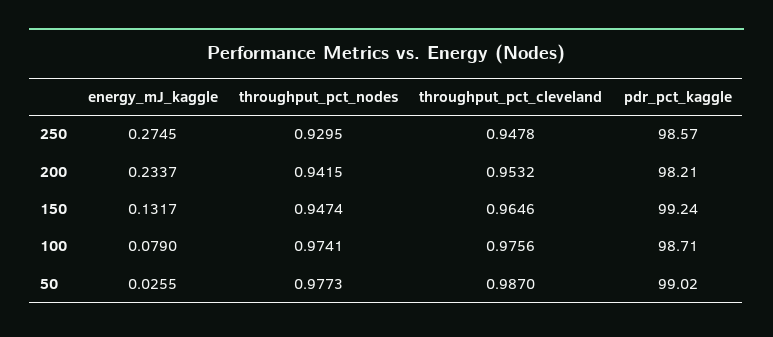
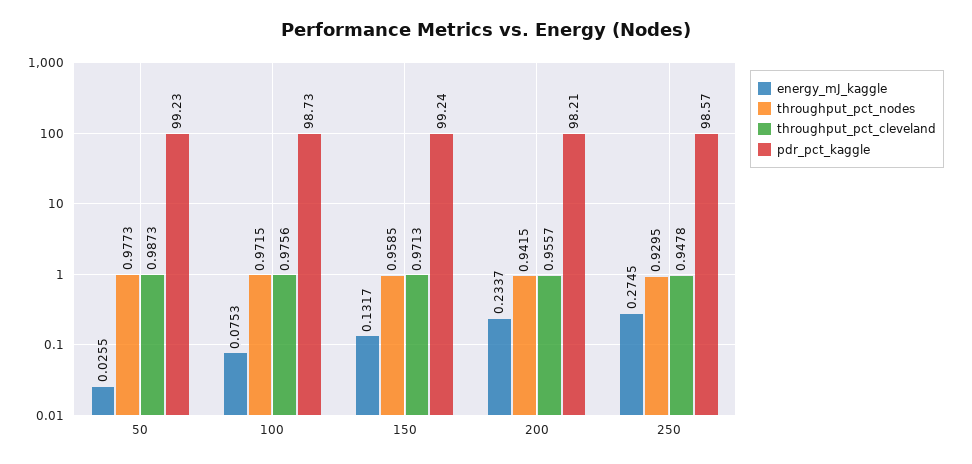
  {
    "energy_mJ_kaggle": {
      "250": 0.2745,
      "200": 0.2337,
      "150": 0.1317,
-     "100": 0.079,
+     "100": 0.0753,
      "50": 0.0255
    },
    "throughput_pct_nodes": {
      "250": 0.9295,
      "200": 0.9415,
-     "150": 0.9474,
+     "150": 0.9585,
-     "100": 0.9741,
+     "100": 0.9715,
      "50": 0.9773
    },
    "throughput_pct_cleveland": {
      "250": 0.9478,
-     "200": 0.9532,
+     "200": 0.9557,
-     "150": 0.9646,
+     "150": 0.9713,
      "100": 0.9756,
-     "50": 0.987
+     "50": 0.9873
    },
    "pdr_pct_kaggle": {
      "250": 98.57,
      "200": 98.21,
      "150": 99.24,
-     "100": 98.71,
+     "100": 98.73,
-     "50": 99.02
+     "50": 99.23
    }
  }

